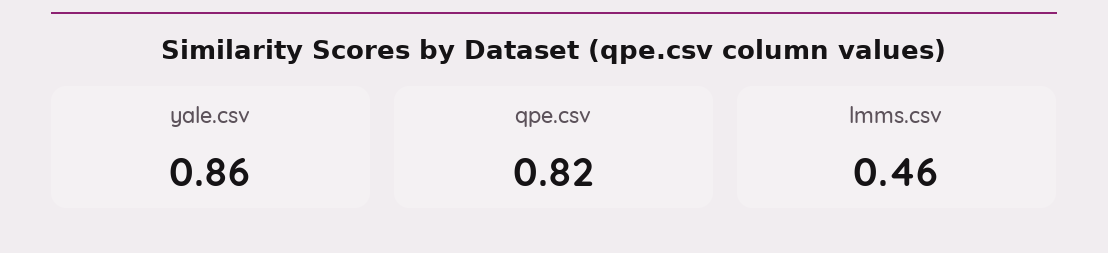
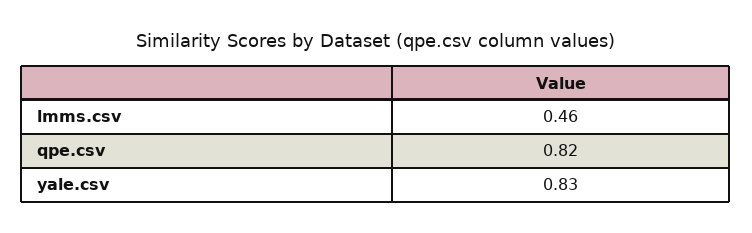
  {
-   "yale.csv": 0.86,
+   "yale.csv": 0.83,
    "qpe.csv": 0.82,
    "lmms.csv": 0.46
  }

